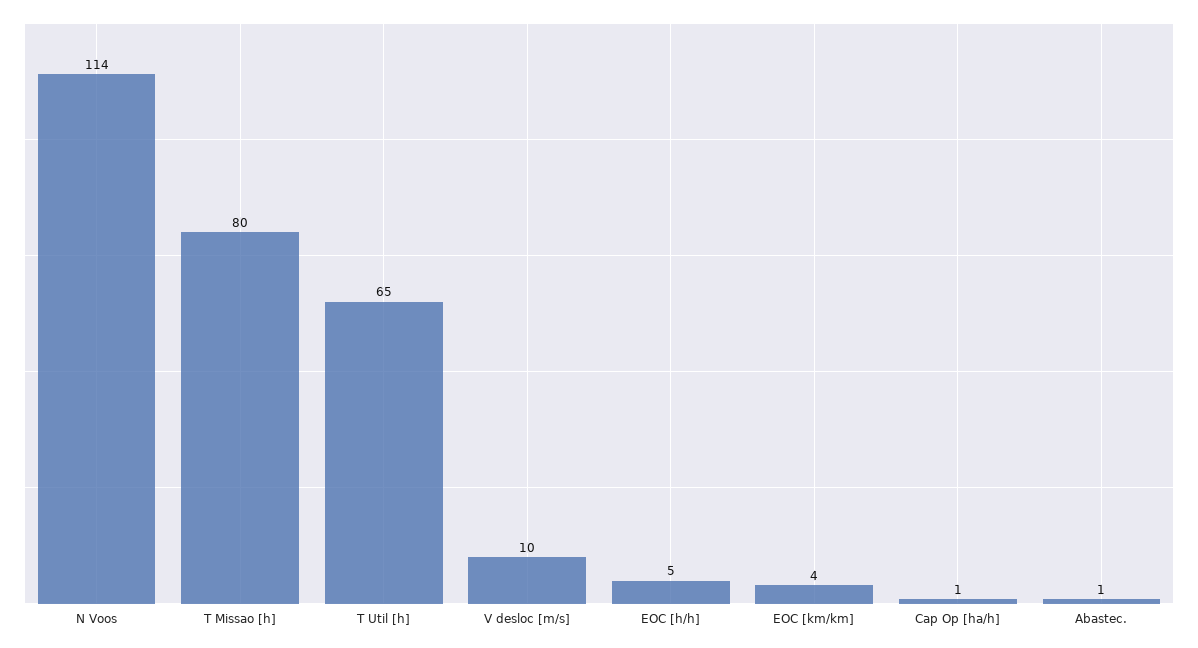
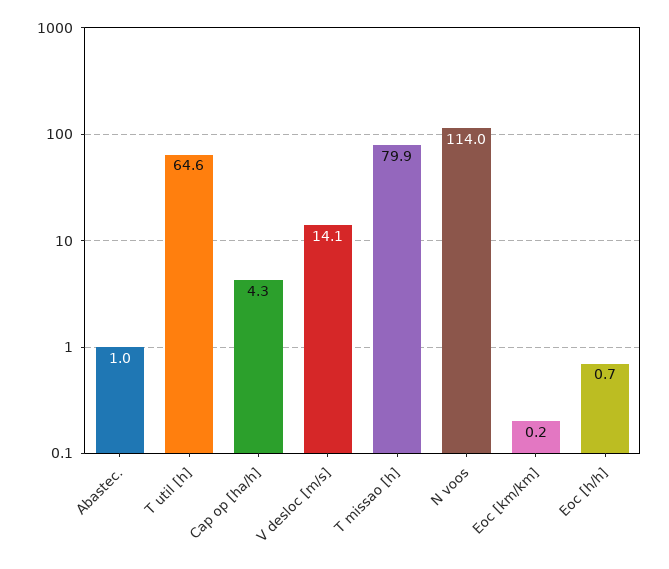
  {
    "N Voos": 114,
    "T Missao [h]": 79.9,
    "T Util [h]": 64.6,
-   "V desloc [m/s]": 10,
+   "V desloc [m/s]": 14.1,
-   "EOC [h/h]": 5,
+   "EOC [h/h]": 0.7,
-   "EOC [km/km]": 4,
+   "EOC [km/km]": 0.2,
-   "Cap Op [ha/h]": 1,
+   "Cap Op [ha/h]": 4.3,
    "Abastec.": 1
  }

